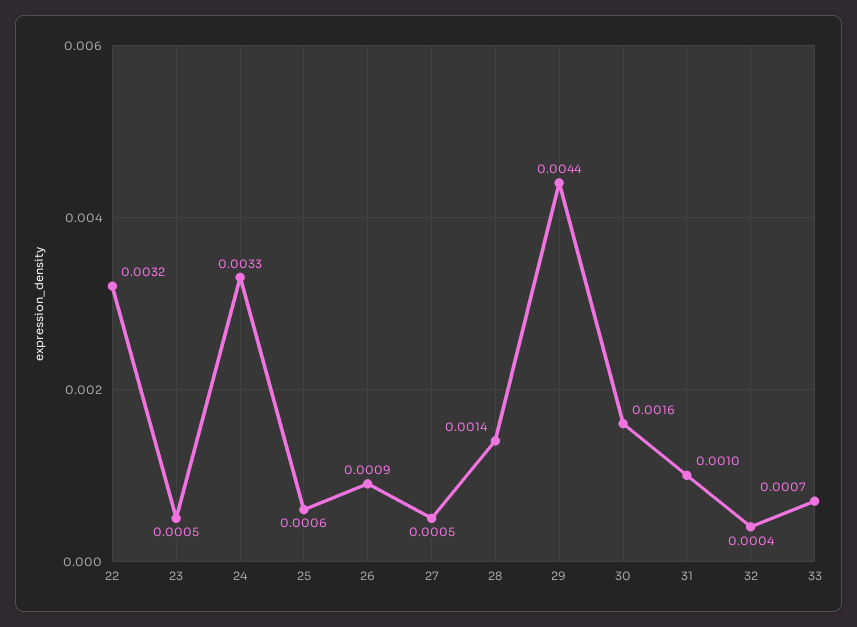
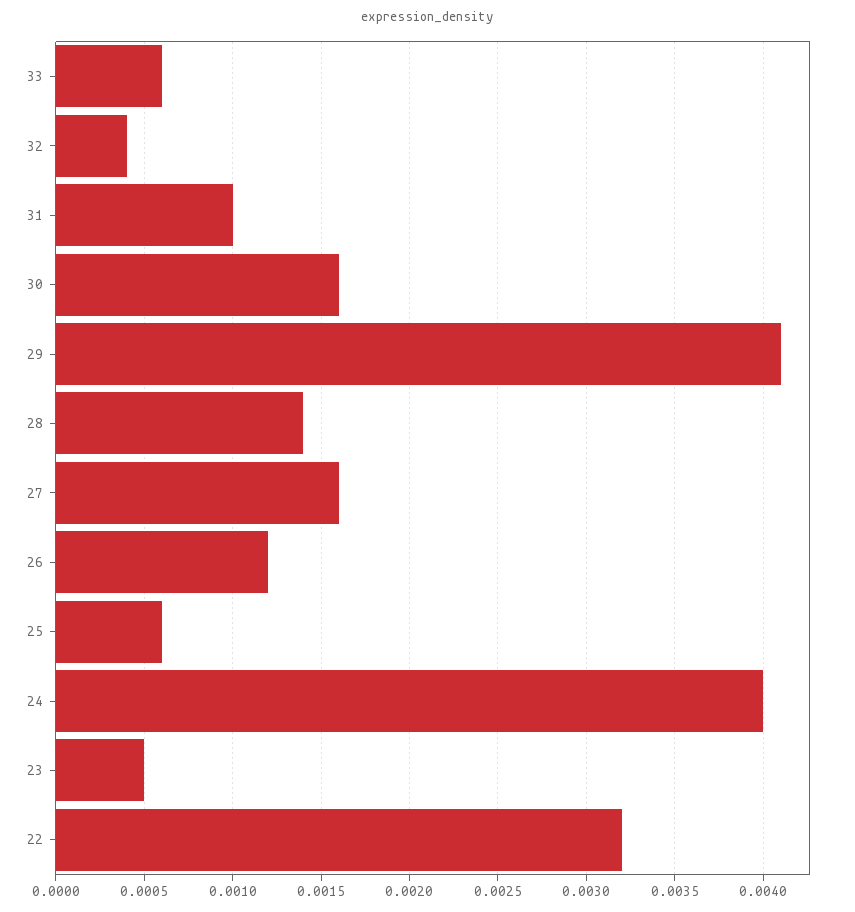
  {
    "22": 0.0032,
    "23": 0.0005,
-   "24": 0.0033,
+   "24": 0.004,
    "25": 0.0006,
-   "26": 0.0009,
+   "26": 0.0012,
-   "27": 0.0005,
+   "27": 0.0016,
    "28": 0.0014,
-   "29": 0.0044,
+   "29": 0.0041,
    "30": 0.0016,
    "31": 0.001,
    "32": 0.0004,
-   "33": 0.0007
+   "33": 0.0006
  }

